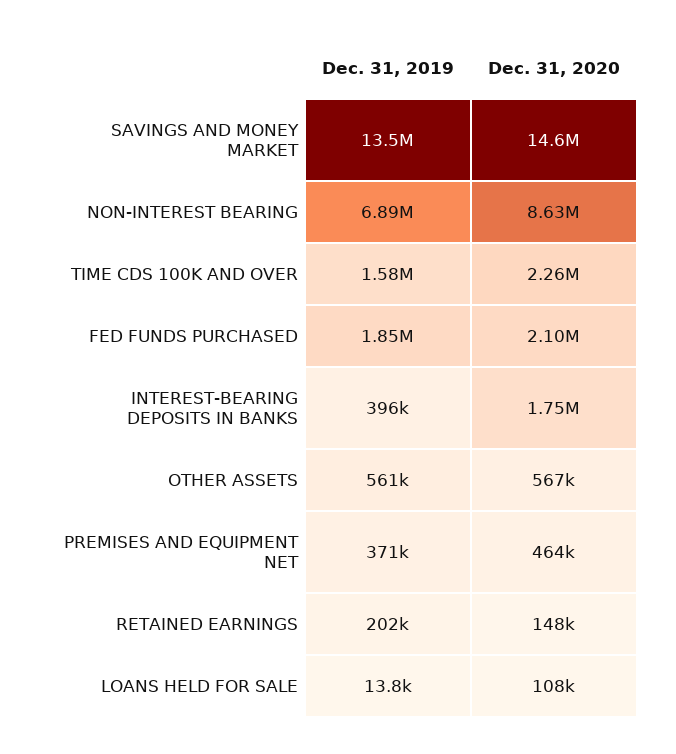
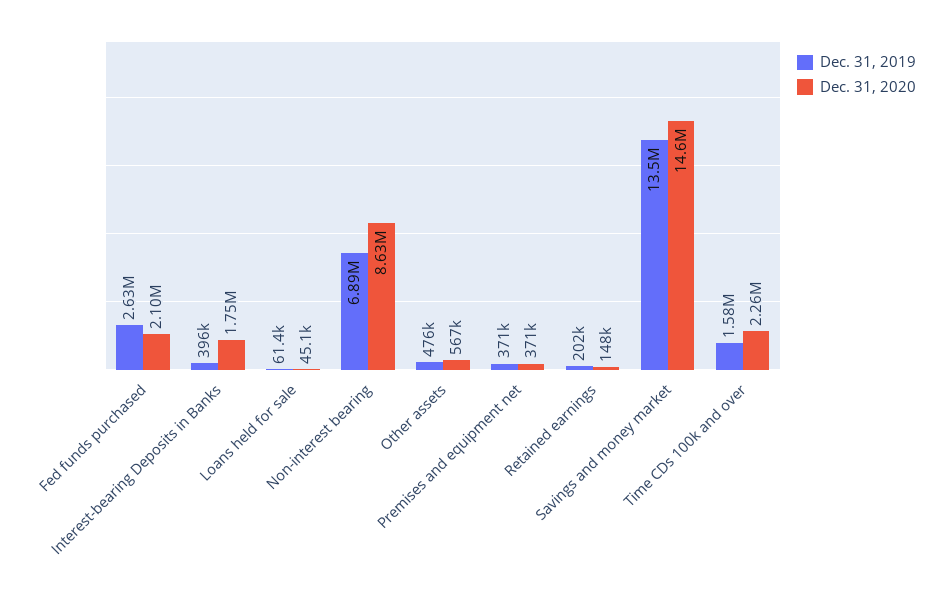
  {
    "Dec. 31, 2019": {
      "SAVINGS AND MONEY MARKET": 13500000,
      "NON-INTEREST BEARING": 6890000,
      "TIME CDS 100K AND OVER": 1580000,
-     "FED FUNDS PURCHASED": 1850000,
+     "FED FUNDS PURCHASED": 2630000,
      "INTEREST-BEARING DEPOSITS IN BANKS": 396000,
-     "OTHER ASSETS": 561000,
+     "OTHER ASSETS": 476000,
      "PREMISES AND EQUIPMENT NET": 371000,
      "RETAINED EARNINGS": 202000,
-     "LOANS HELD FOR SALE": 13800
+     "LOANS HELD FOR SALE": 61400
    },
    "Dec. 31, 2020": {
      "SAVINGS AND MONEY MARKET": 14600000,
      "NON-INTEREST BEARING": 8630000,
      "TIME CDS 100K AND OVER": 2260000,
      "FED FUNDS PURCHASED": 2100000,
      "INTEREST-BEARING DEPOSITS IN BANKS": 1750000,
      "OTHER ASSETS": 567000,
-     "PREMISES AND EQUIPMENT NET": 464000,
+     "PREMISES AND EQUIPMENT NET": 371000,
      "RETAINED EARNINGS": 148000,
-     "LOANS HELD FOR SALE": 108000
+     "LOANS HELD FOR SALE": 45100
    }
  }

